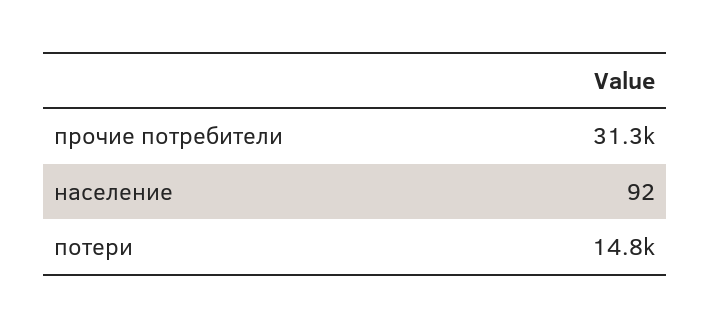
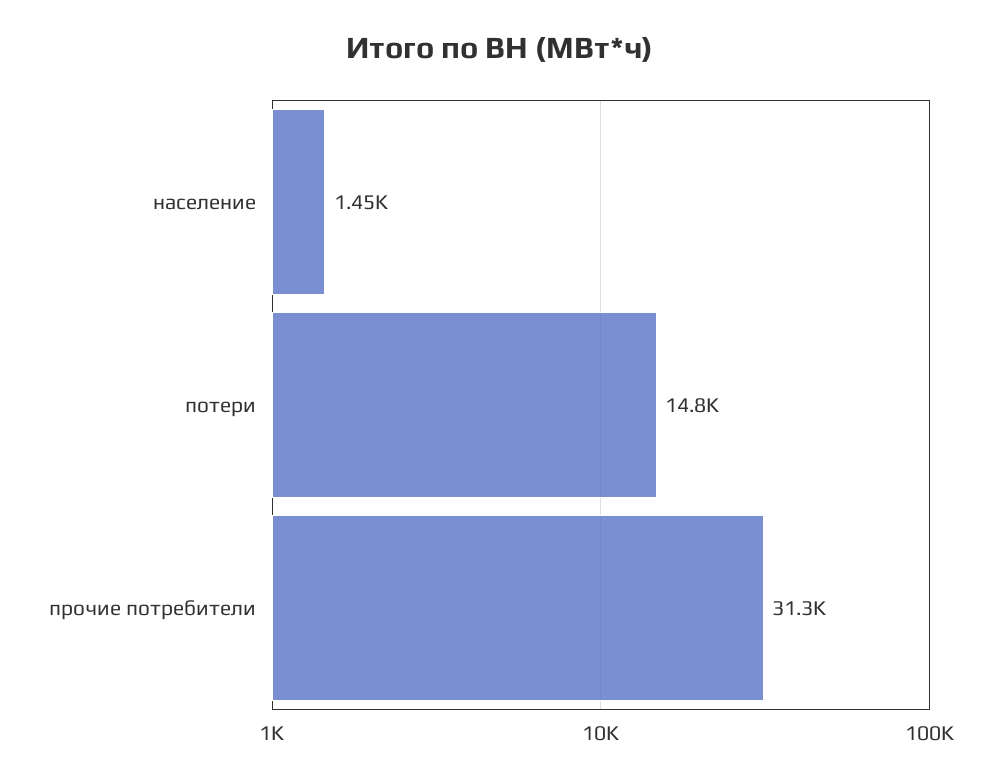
  {
    "прочие потребители": 31300,
-   "население": 92,
+   "население": 1450,
    "потери": 14800
  }

